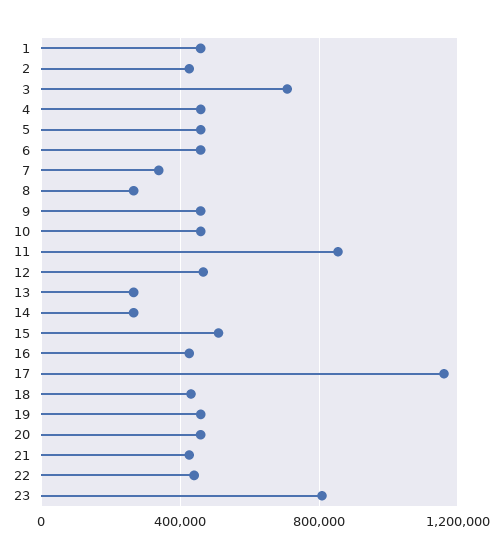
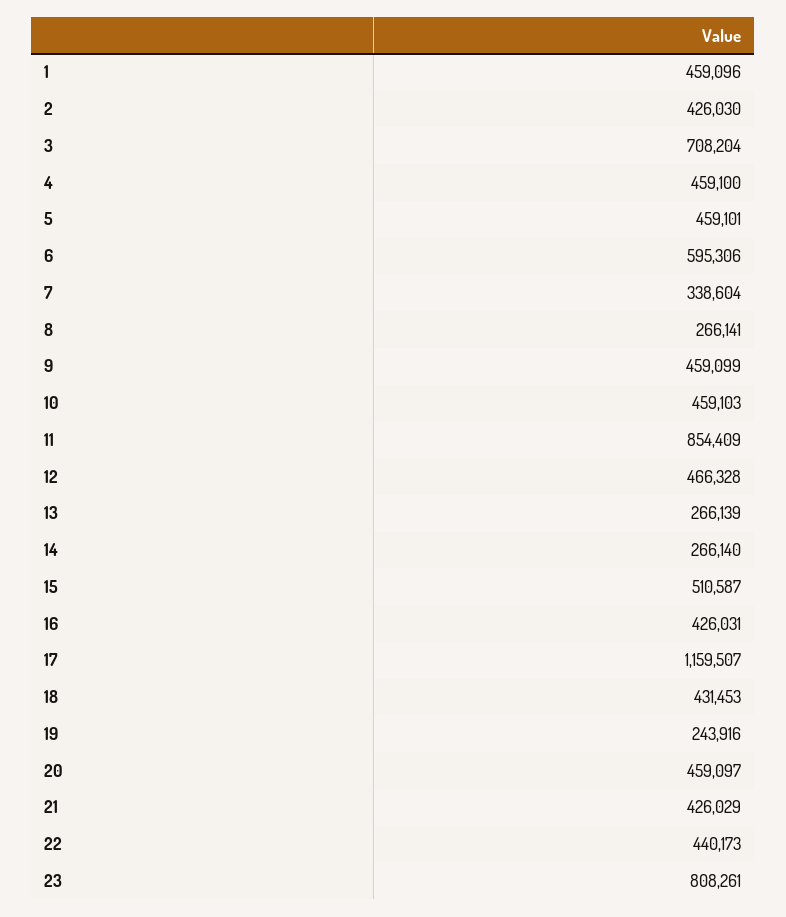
  {
    "1": 459096,
    "2": 426030,
    "3": 708204,
    "4": 459100,
    "5": 459101,
-   "6": 450000,
+   "6": 595306,
    "7": 338604,
    "8": 266141,
    "9": 459099,
    "10": 459103,
    "11": 854409,
    "12": 466328,
    "13": 266139,
    "14": 266140,
    "15": 510587,
    "16": 426031,
    "17": 1159507,
    "18": 431453,
-   "19": 450000,
+   "19": 243916,
    "20": 459097,
    "21": 426029,
    "22": 440173,
    "23": 808261
  }

